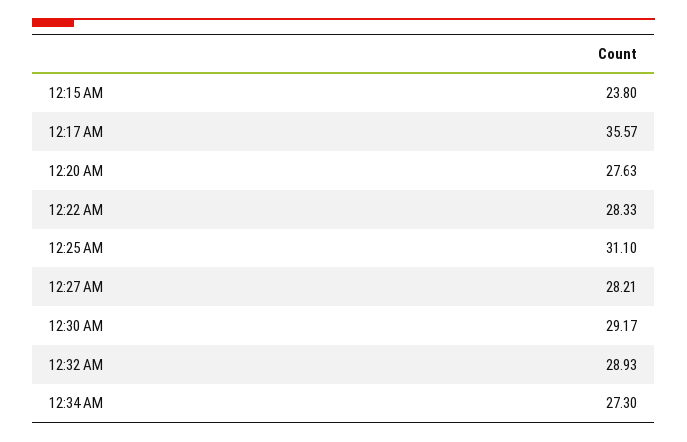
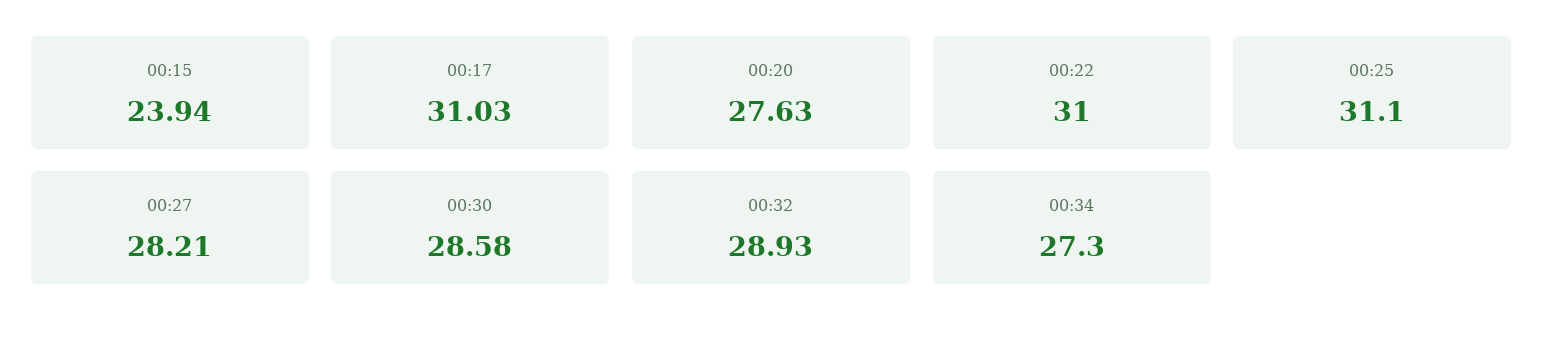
  {
-   "12:15 AM": 23.8,
+   "12:15 AM": 23.94,
-   "12:17 AM": 35.57,
+   "12:17 AM": 31.03,
    "12:20 AM": 27.63,
-   "12:22 AM": 28.33,
+   "12:22 AM": 31,
    "12:25 AM": 31.1,
    "12:27 AM": 28.21,
-   "12:30 AM": 29.17,
+   "12:30 AM": 28.58,
    "12:32 AM": 28.93,
    "12:34 AM": 27.3
  }

